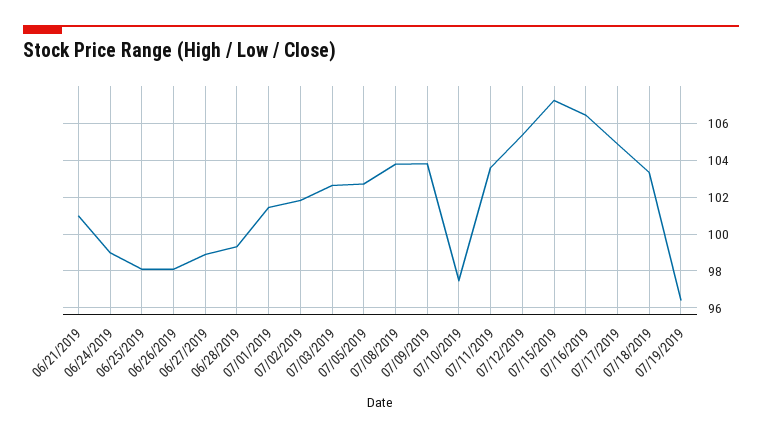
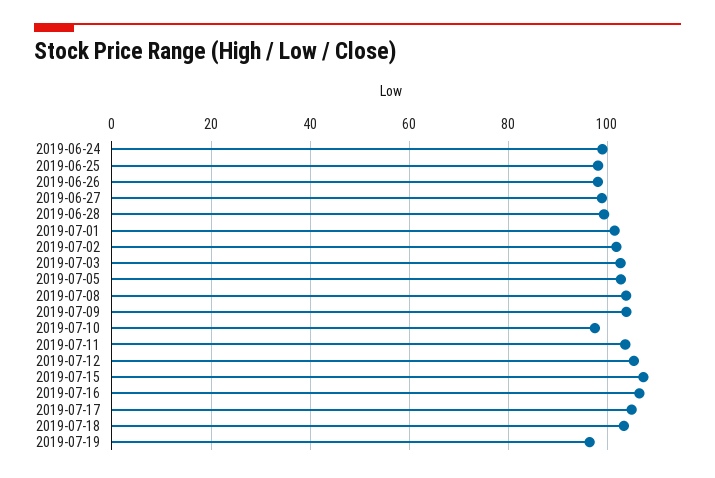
  {
-   "06/21/2019": 101,
    "06/24/2019": 99,
    "06/25/2019": 98,
    "06/26/2019": 98,
    "06/27/2019": 99,
    "06/28/2019": 99.5,
    "07/01/2019": 101.5,
    "07/02/2019": 102,
    "07/03/2019": 102.5,
    "07/05/2019": 102.5,
    "07/08/2019": 104,
    "07/09/2019": 104,
    "07/10/2019": 97.5,
    "07/11/2019": 103.5,
    "07/12/2019": 105.5,
    "07/15/2019": 107,
    "07/16/2019": 106.5,
    "07/17/2019": 105,
    "07/18/2019": 103.5,
    "07/19/2019": 96.5
  }

